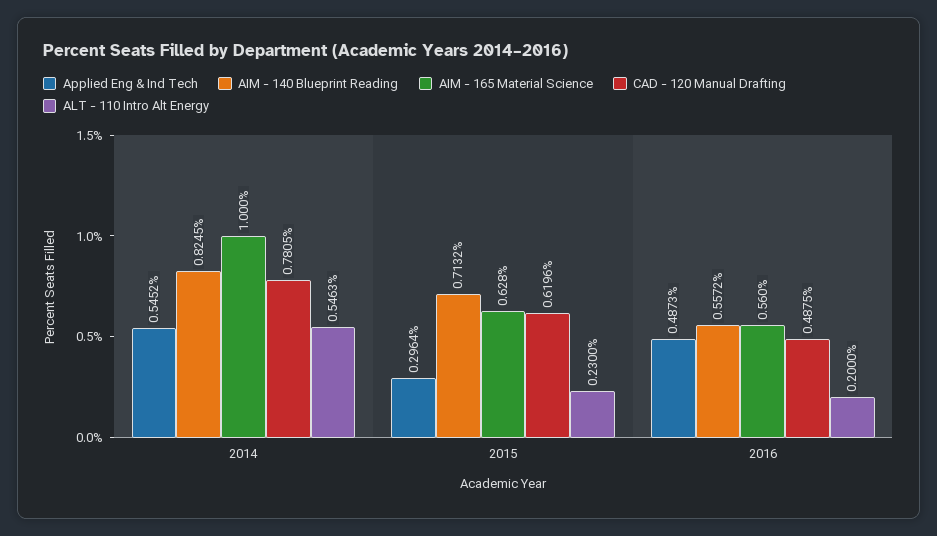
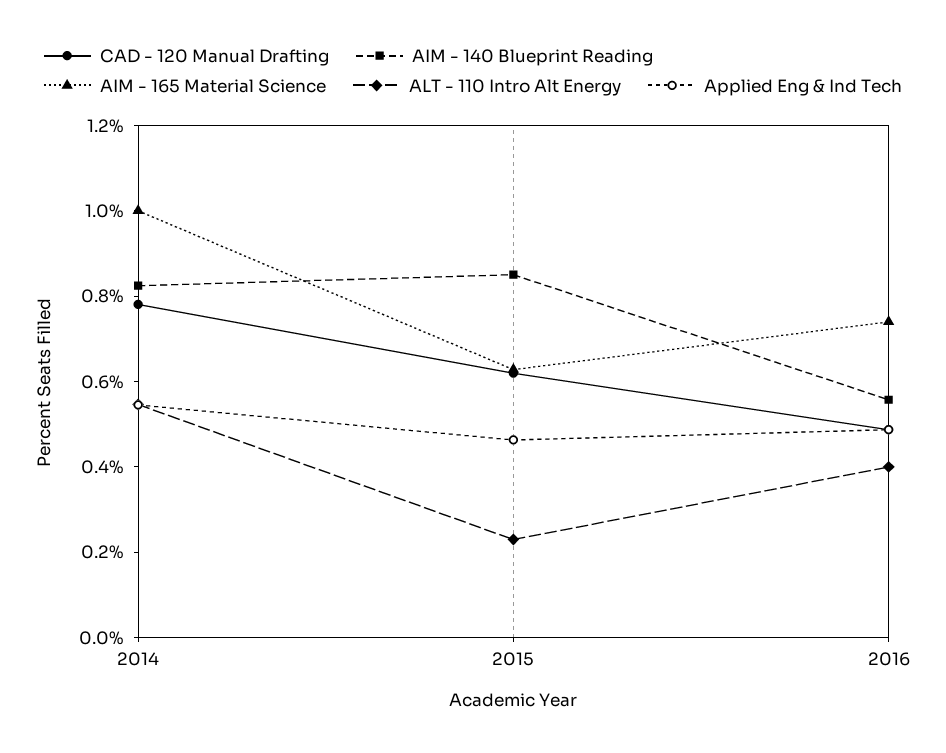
  {
    "Applied Eng & Ind Tech": {
      "2014": 0.5452,
-     "2015": 0.2964,
+     "2015": 0.45,
      "2016": 0.4873
    },
    "AIM - 140 Blueprint Reading": {
      "2014": 0.8245,
-     "2015": 0.7132,
+     "2015": 0.85,
      "2016": 0.5572
    },
    "AIM - 165 Material Science": {
      "2014": 1,
      "2015": 0.628,
-     "2016": 0.56
+     "2016": 0.75
    },
    "CAD - 120 Manual Drafting": {
      "2014": 0.7805,
      "2015": 0.6196,
      "2016": 0.4875
    },
    "ALT - 110 Intro Alt Energy": {
      "2014": 0.5463,
      "2015": 0.23,
-     "2016": 0.2
+     "2016": 0.4
    }
  }

